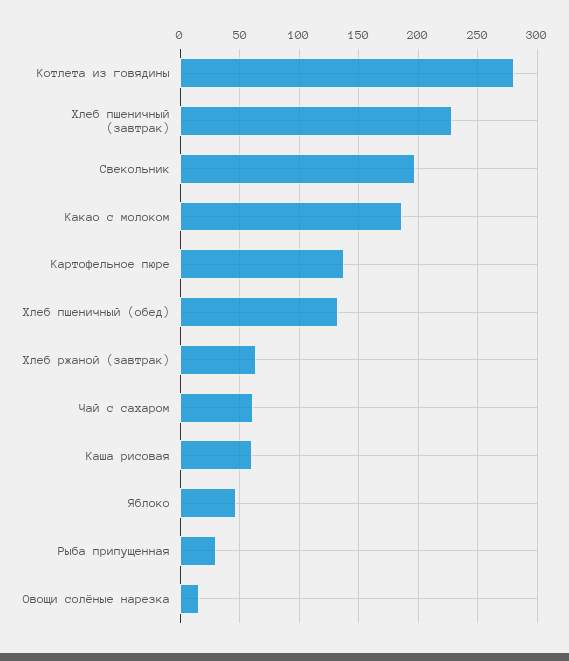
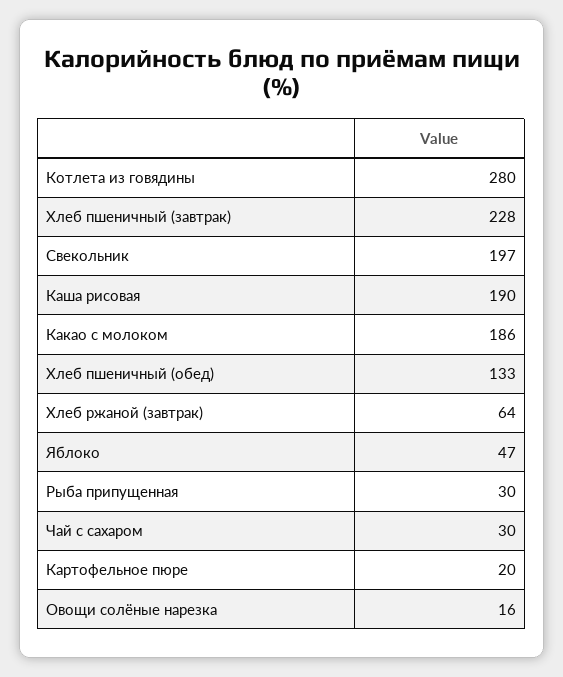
  {
    "Котлета из говядины": 280,
    "Хлеб пшеничный (завтрак)": 228,
    "Свекольник": 197,
    "Какао с молоком": 186,
-   "Картофельное пюре": 140,
+   "Картофельное пюре": 20,
    "Хлеб пшеничный (обед)": 133,
    "Хлеб ржаной (завтрак)": 64,
-   "Чай с сахаром": 60,
+   "Чай с сахаром": 30,
-   "Каша рисовая": 60,
+   "Каша рисовая": 190,
    "Яблоко": 47,
    "Рыба припущенная": 30,
    "Овощи солёные нарезка": 16
  }

